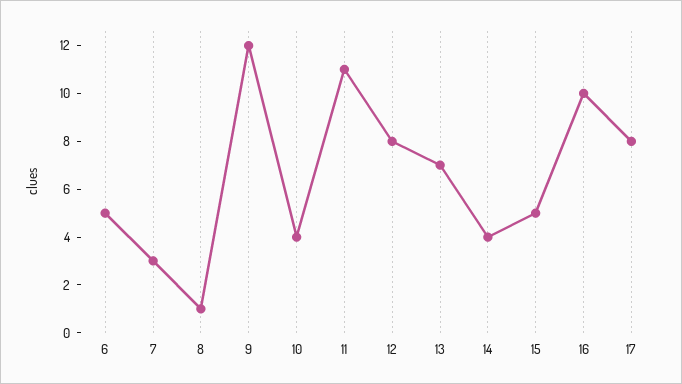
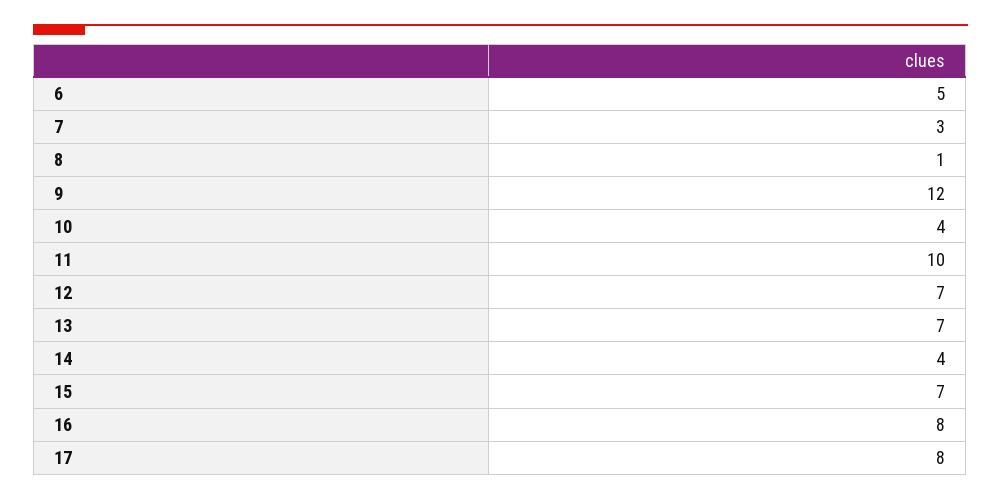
  {
    "6": 5,
    "7": 3,
    "8": 1,
    "9": 12,
    "10": 4,
-   "11": 11,
+   "11": 10,
-   "12": 8,
+   "12": 7,
    "13": 7,
    "14": 4,
-   "15": 5,
+   "15": 7,
-   "16": 10,
+   "16": 8,
    "17": 8
  }

